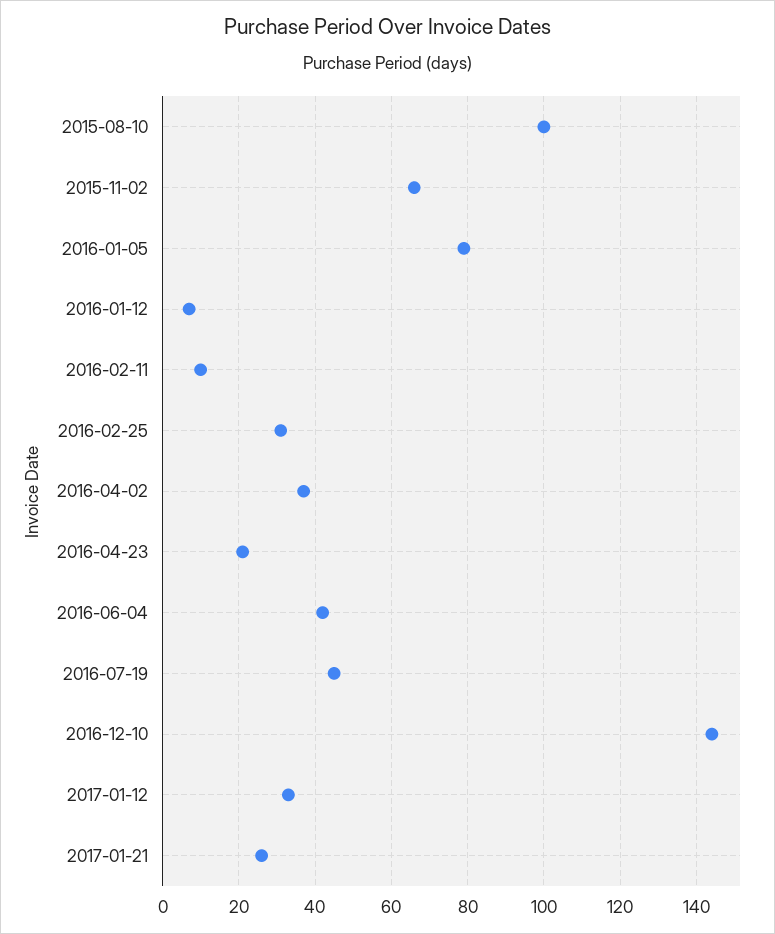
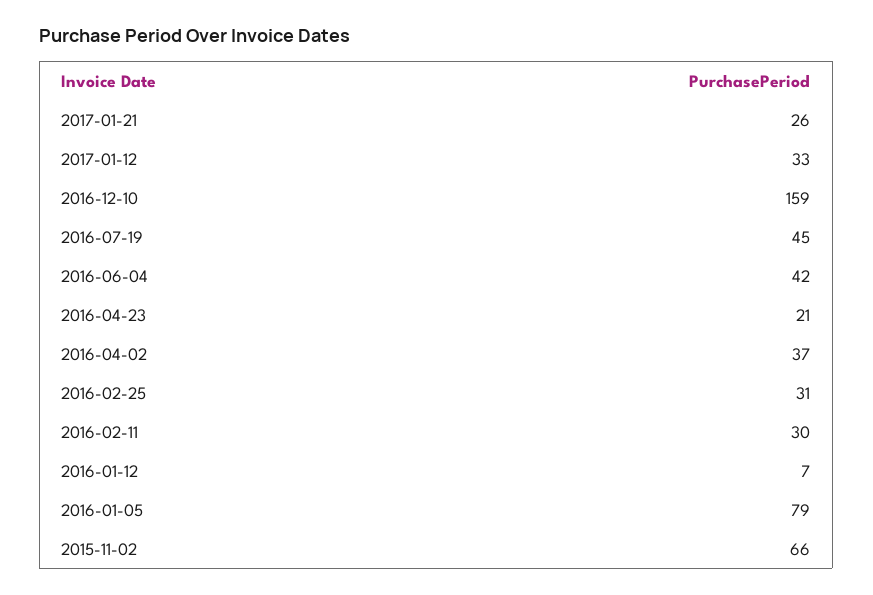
  {
-   "2015-08-10": 100,
    "2015-11-02": 66,
    "2016-01-05": 79,
    "2016-01-12": 7,
-   "2016-02-11": 10,
+   "2016-02-11": 30,
    "2016-02-25": 31,
    "2016-04-02": 37,
    "2016-04-23": 21,
    "2016-06-04": 42,
    "2016-07-19": 45,
-   "2016-12-10": 145,
+   "2016-12-10": 159,
    "2017-01-12": 33,
    "2017-01-21": 26
  }

